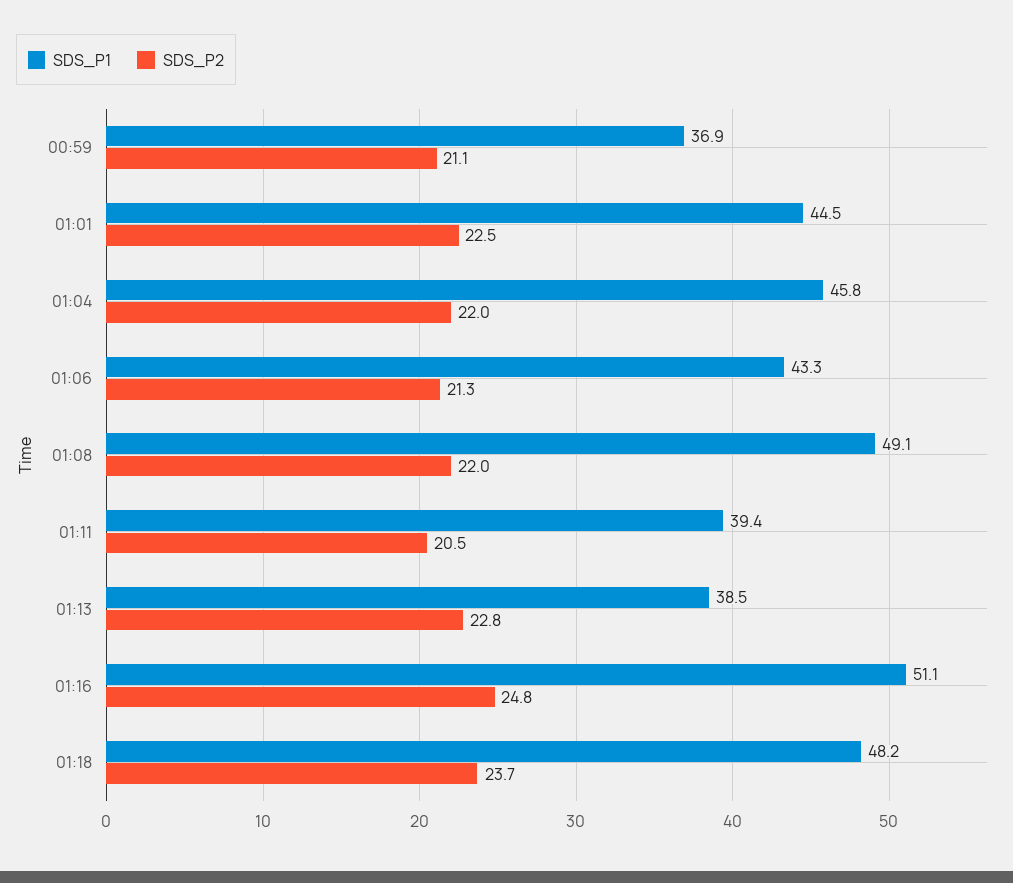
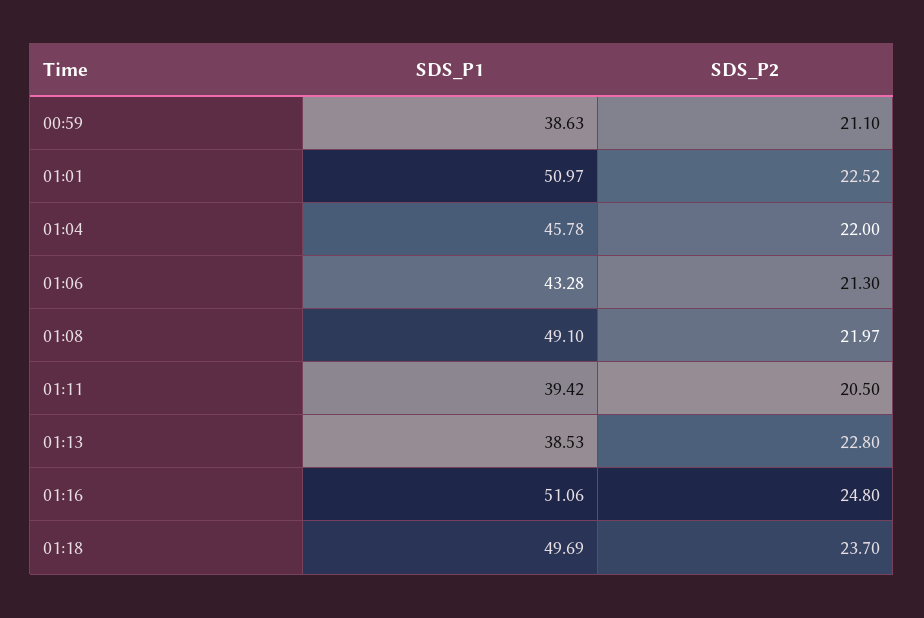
  {
    "SDS_P1": {
-     "00:59": 36.9,
+     "00:59": 38.63,
-     "01:01": 44.5,
+     "01:01": 50.97,
      "01:04": 45.78,
      "01:06": 43.28,
      "01:08": 49.1,
      "01:11": 39.42,
      "01:13": 38.53,
      "01:16": 51.06,
-     "01:18": 48.2
+     "01:18": 49.69
    },
    "SDS_P2": {
      "00:59": 21.1,
      "01:01": 22.52,
      "01:04": 22,
      "01:06": 21.3,
      "01:08": 21.97,
      "01:11": 20.5,
      "01:13": 22.8,
      "01:16": 24.8,
      "01:18": 23.7
    }
  }

